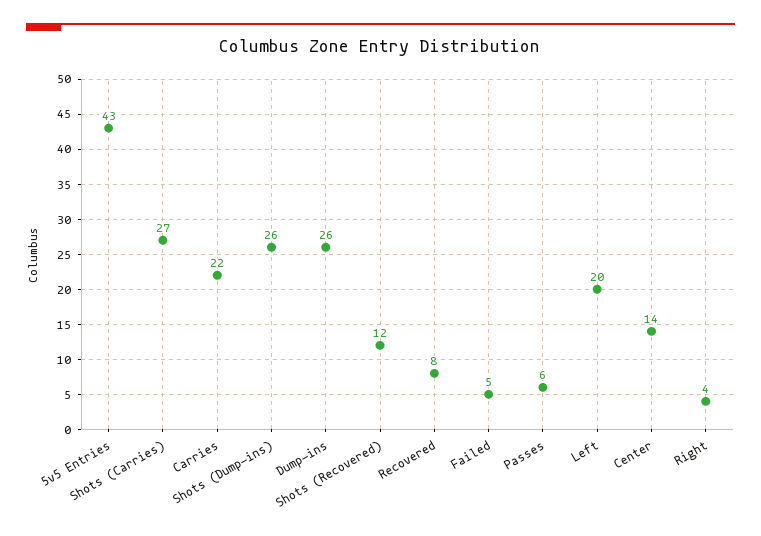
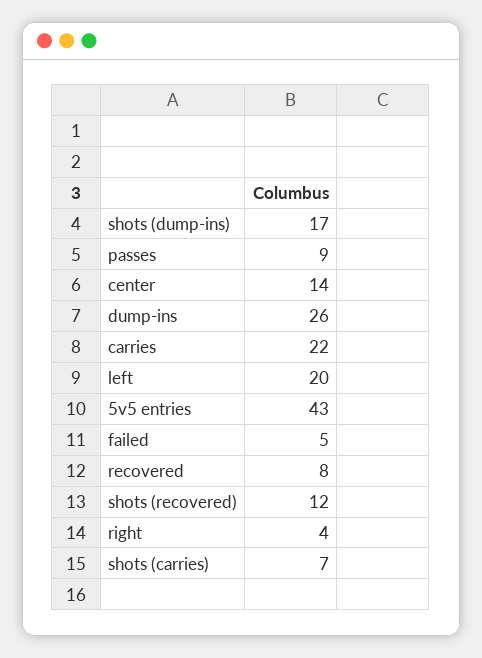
  {
    "5v5 Entries": 43,
-   "Shots (Carries)": 27,
+   "Shots (Carries)": 7,
    "Carries": 22,
-   "Shots (Dump-ins)": 26,
+   "Shots (Dump-ins)": 17,
    "Dump-ins": 26,
    "Shots (Recovered)": 12,
    "Recovered": 8,
    "Failed": 5,
-   "Passes": 6,
+   "Passes": 9,
    "Left": 20,
    "Center": 14,
    "Right": 4
  }

